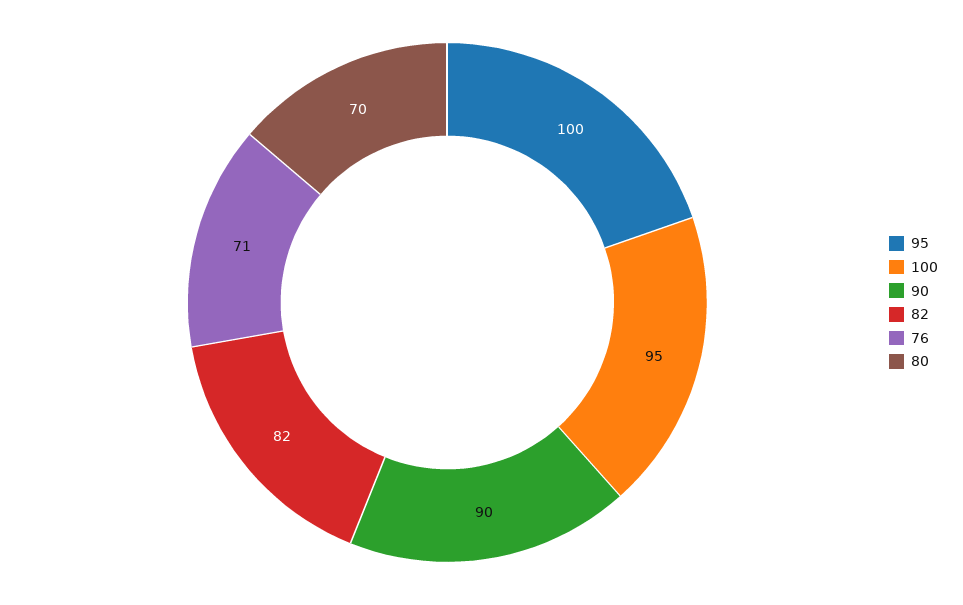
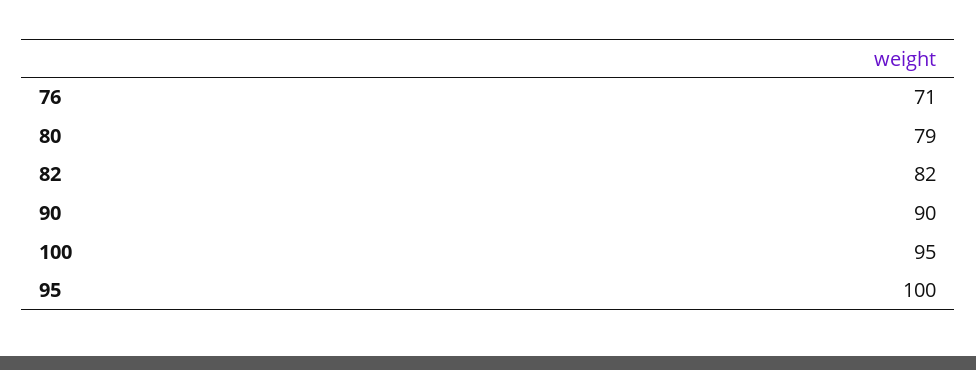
  {
    "95": 100,
    "100": 95,
    "90": 90,
    "82": 82,
    "76": 71,
-   "80": 70
+   "80": 79
  }

